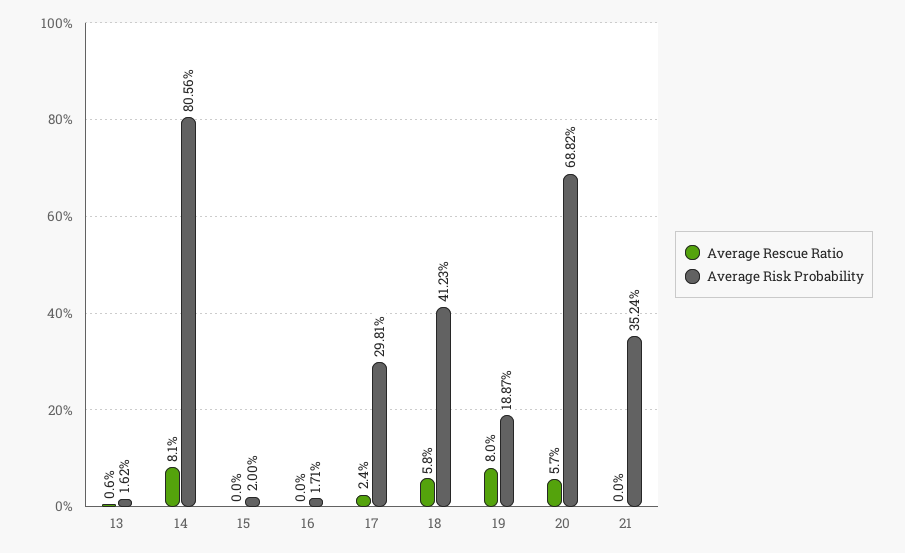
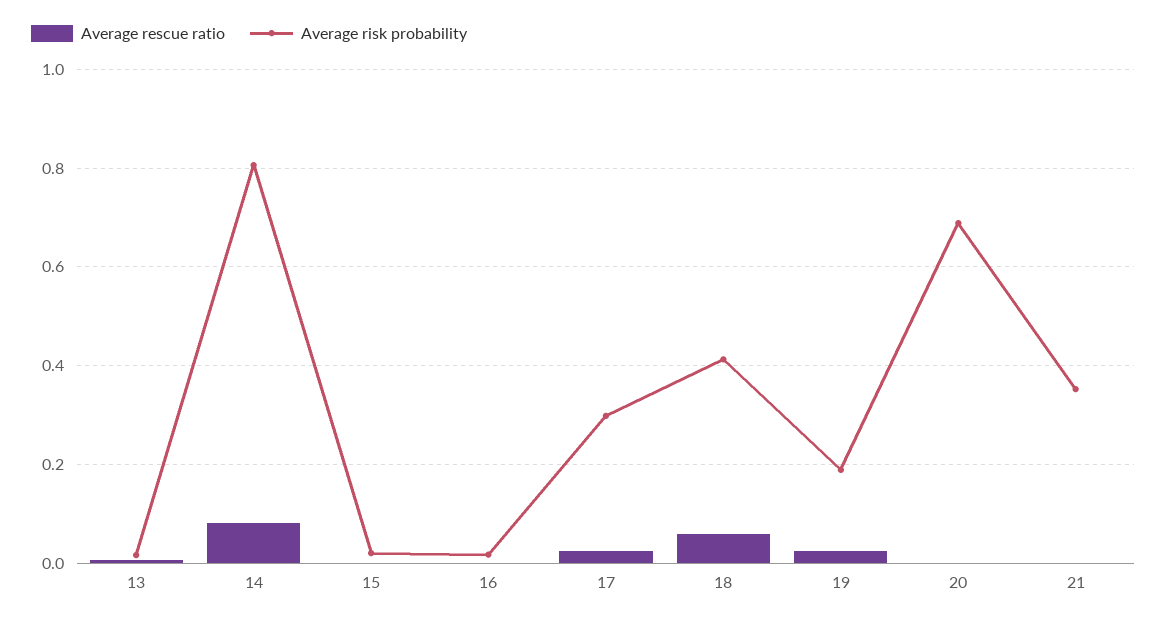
  {
    "Average Rescue Ratio": {
      "13": 0.006,
      "14": 0.081,
      "15": 0,
      "16": 0,
      "17": 0.024,
      "18": 0.058,
-     "19": 0.08,
+     "19": 0.02,
-     "20": 0.057,
+     "20": 0,
      "21": 0
    },
    "Average Risk Probability": {
      "13": 0.0162,
      "14": 0.8056,
      "15": 0.02,
      "16": 0.0171,
      "17": 0.2981,
      "18": 0.4123,
      "19": 0.1887,
      "20": 0.6882,
      "21": 0.3524
    }
  }

